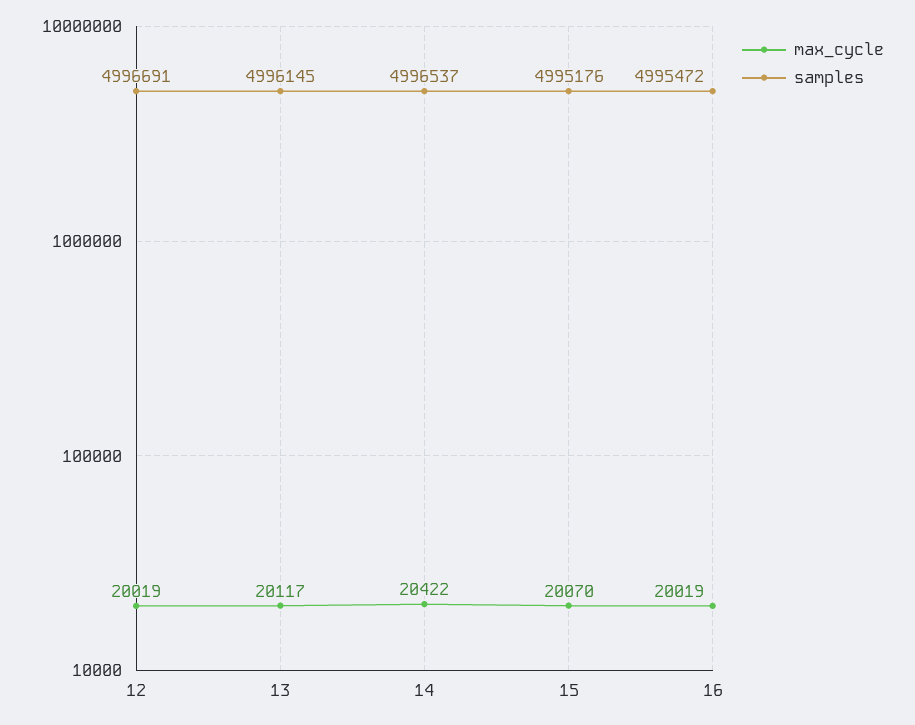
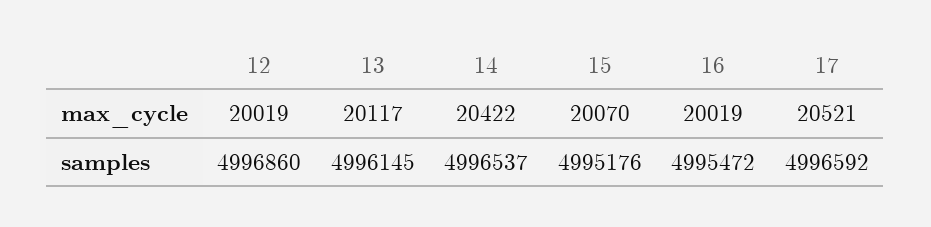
  {
    "max_cycle": {
      "12": 20019,
      "13": 20117,
      "14": 20422,
      "15": 20070,
-     "16": 20019
+     "16": 20019,
+     "17": 20521
    },
    "samples": {
-     "12": 4996691,
+     "12": 4996860,
      "13": 4996145,
      "14": 4996537,
      "15": 4995176,
-     "16": 4995472
+     "16": 4995472,
+     "17": 4996592
    }
  }

